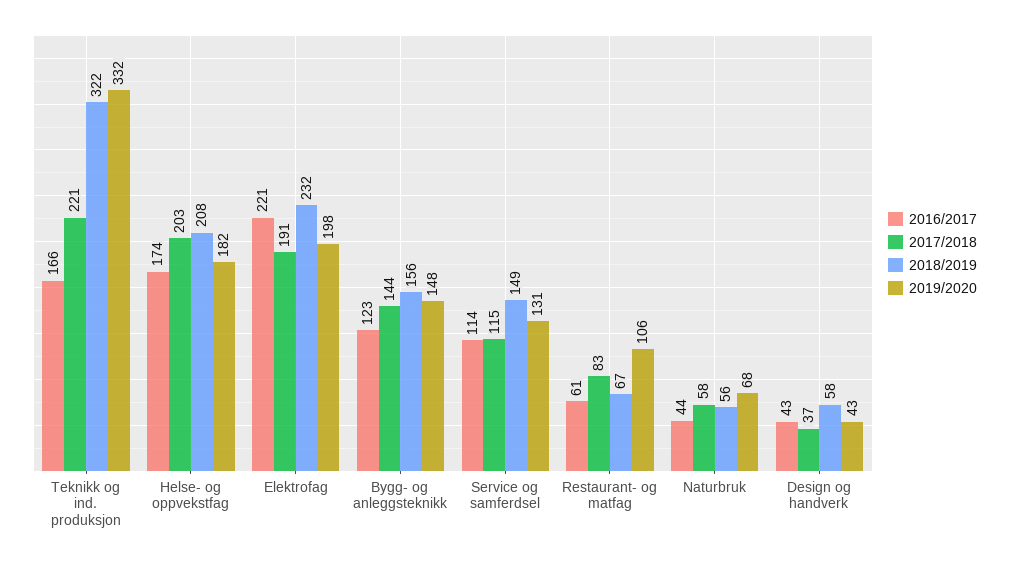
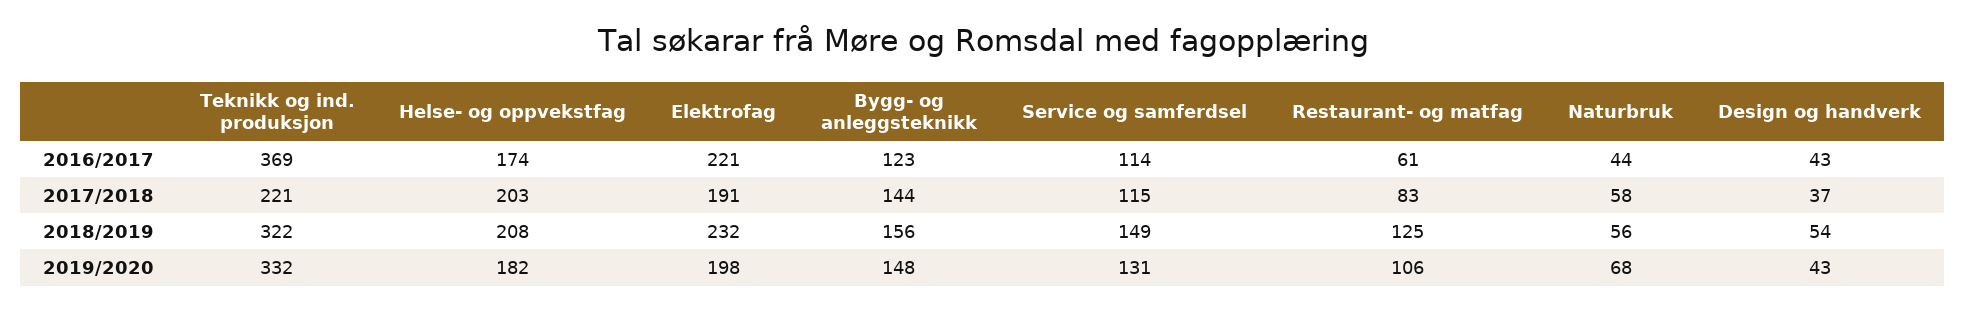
  {
    "2016/2017": {
-     "Teknikk og ind. produksjon": 166,
+     "Teknikk og ind. produksjon": 369,
      "Helse- og oppvekstfag": 174,
      "Elektrofag": 221,
      "Bygg- og anleggsteknikk": 123,
      "Service og samferdsel": 114,
      "Restaurant- og matfag": 61,
      "Naturbruk": 44,
      "Design og handverk": 43
    },
    "2017/2018": {
      "Teknikk og ind. produksjon": 221,
      "Helse- og oppvekstfag": 203,
      "Elektrofag": 191,
      "Bygg- og anleggsteknikk": 144,
      "Service og samferdsel": 115,
      "Restaurant- og matfag": 83,
      "Naturbruk": 58,
      "Design og handverk": 37
    },
    "2018/2019": {
      "Teknikk og ind. produksjon": 322,
      "Helse- og oppvekstfag": 208,
      "Elektrofag": 232,
      "Bygg- og anleggsteknikk": 156,
      "Service og samferdsel": 149,
-     "Restaurant- og matfag": 67,
+     "Restaurant- og matfag": 125,
      "Naturbruk": 56,
-     "Design og handverk": 58
+     "Design og handverk": 54
    },
    "2019/2020": {
      "Teknikk og ind. produksjon": 332,
      "Helse- og oppvekstfag": 182,
      "Elektrofag": 198,
      "Bygg- og anleggsteknikk": 148,
      "Service og samferdsel": 131,
      "Restaurant- og matfag": 106,
      "Naturbruk": 68,
      "Design og handverk": 43
    }
  }

